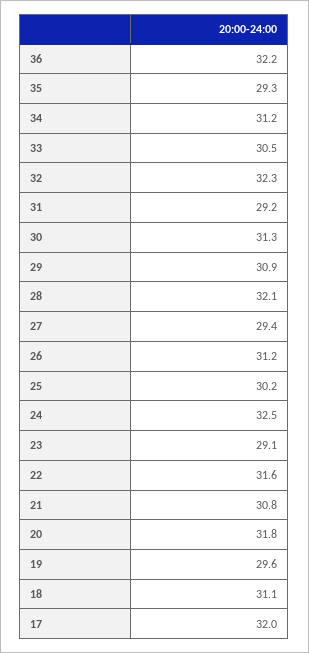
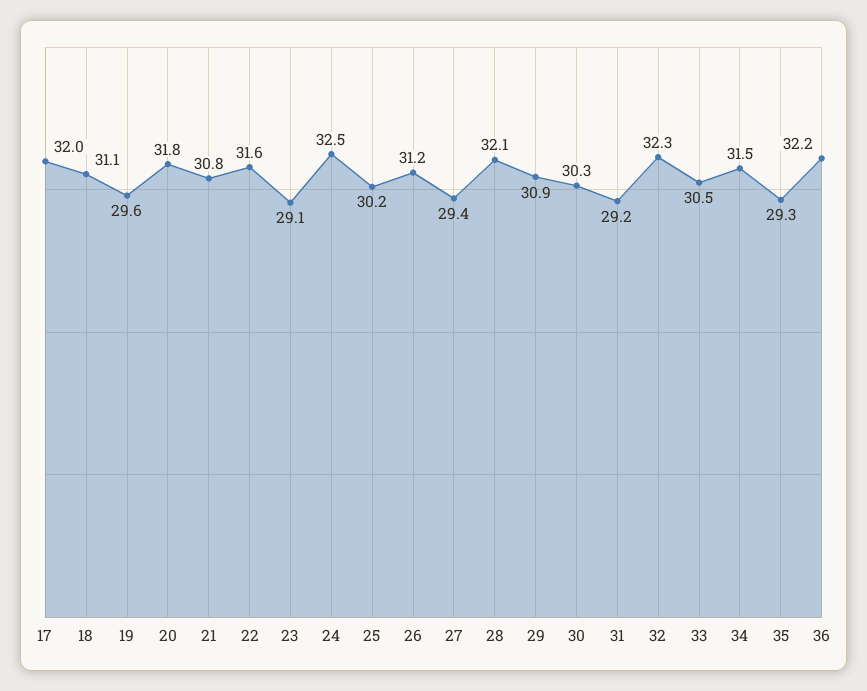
  {
    "36": 32.2,
    "35": 29.3,
-   "34": 31.2,
+   "34": 31.5,
    "33": 30.5,
    "32": 32.3,
    "31": 29.2,
-   "30": 31.3,
+   "30": 30.3,
    "29": 30.9,
    "28": 32.1,
    "27": 29.4,
    "26": 31.2,
    "25": 30.2,
    "24": 32.5,
    "23": 29.1,
    "22": 31.6,
    "21": 30.8,
    "20": 31.8,
    "19": 29.6,
    "18": 31.1,
    "17": 32
  }

